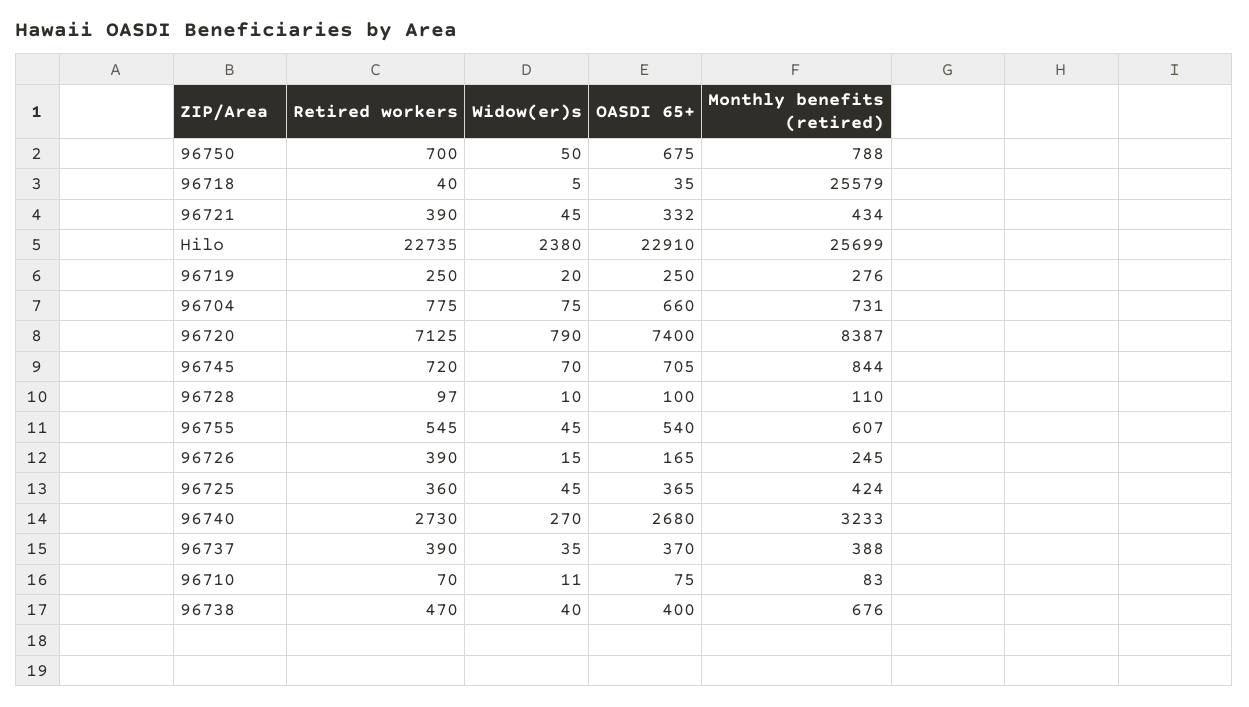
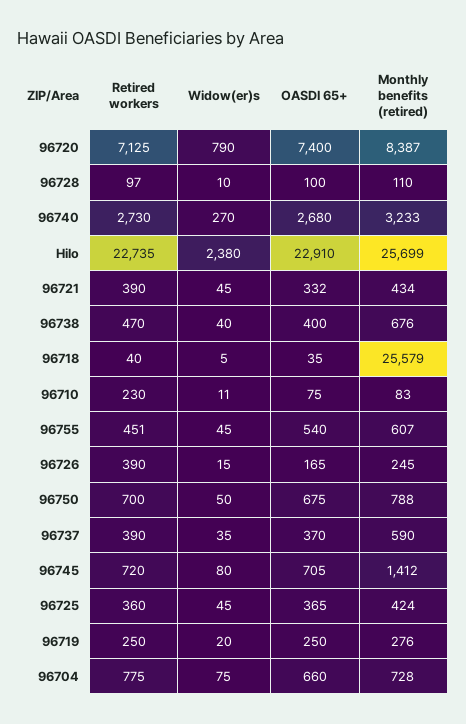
  {
    "Retired workers": {
      "96750": 700,
      "96718": 40,
      "96721": 390,
      "Hilo": 22735,
      "96719": 250,
      "96704": 775,
      "96720": 7125,
      "96745": 720,
      "96728": 97,
-     "96755": 545,
+     "96755": 451,
      "96726": 390,
      "96725": 360,
      "96740": 2730,
      "96737": 390,
-     "96710": 70,
+     "96710": 230,
      "96738": 470
    },
    "Widow(er)s": {
      "96750": 50,
      "96718": 5,
      "96721": 45,
      "Hilo": 2380,
      "96719": 20,
      "96704": 75,
      "96720": 790,
-     "96745": 70,
+     "96745": 80,
      "96728": 10,
      "96755": 45,
      "96726": 15,
      "96725": 45,
      "96740": 270,
      "96737": 35,
      "96710": 11,
      "96738": 40
    },
    "OASDI 65+": {
      "96750": 675,
      "96718": 35,
      "96721": 332,
      "Hilo": 22910,
      "96719": 250,
      "96704": 660,
      "96720": 7400,
      "96745": 705,
      "96728": 100,
      "96755": 540,
      "96726": 165,
      "96725": 365,
      "96740": 2680,
      "96737": 370,
      "96710": 75,
      "96738": 400
    },
    "Monthly benefits (retired)": {
      "96750": 788,
      "96718": 25579,
      "96721": 434,
      "Hilo": 25699,
      "96719": 276,
-     "96704": 731,
+     "96704": 728,
      "96720": 8387,
-     "96745": 844,
+     "96745": 1412,
      "96728": 110,
      "96755": 607,
      "96726": 245,
      "96725": 424,
      "96740": 3233,
-     "96737": 388,
+     "96737": 590,
      "96710": 83,
      "96738": 676
    }
  }

